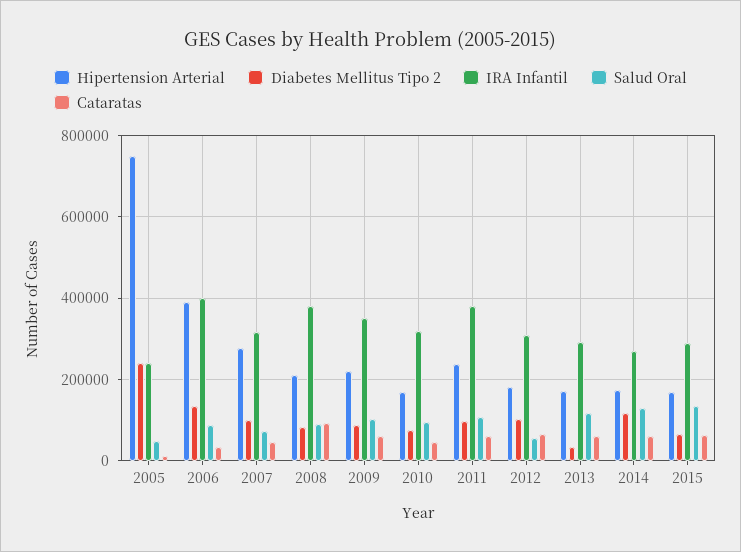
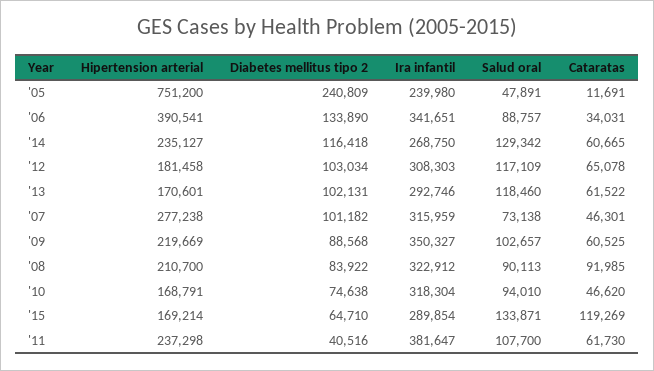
  {
    "Hipertension Arterial": {
      "2005": 751200,
      "2006": 390541,
      "2007": 277238,
      "2008": 210700,
      "2009": 219669,
      "2010": 168791,
      "2011": 237298,
      "2012": 181458,
      "2013": 170601,
-     "2014": 180000,
+     "2014": 235127,
      "2015": 169214
    },
    "Diabetes Mellitus Tipo 2": {
      "2005": 240809,
      "2006": 133890,
      "2007": 101182,
      "2008": 83922,
      "2009": 88568,
      "2010": 74638,
-     "2011": 100000,
+     "2011": 40516,
      "2012": 103034,
-     "2013": 40000,
+     "2013": 102131,
      "2014": 116418,
      "2015": 64710
    },
    "IRA Infantil": {
      "2005": 239980,
-     "2006": 400000,
+     "2006": 341651,
      "2007": 315959,
-     "2008": 380000,
+     "2008": 322912,
      "2009": 350327,
      "2010": 318304,
      "2011": 381647,
      "2012": 308303,
      "2013": 292746,
      "2014": 268750,
      "2015": 289854
    },
    "Salud Oral": {
      "2005": 47891,
      "2006": 88757,
      "2007": 73138,
      "2008": 90113,
      "2009": 102657,
      "2010": 94010,
      "2011": 107700,
-     "2012": 60000,
+     "2012": 117109,
      "2013": 118460,
      "2014": 129342,
      "2015": 133871
    },
    "Cataratas": {
      "2005": 11691,
      "2006": 34031,
      "2007": 46301,
      "2008": 91985,
      "2009": 60525,
      "2010": 46620,
      "2011": 61730,
      "2012": 65078,
      "2013": 61522,
      "2014": 60665,
-     "2015": 60000
+     "2015": 119269
    }
  }

